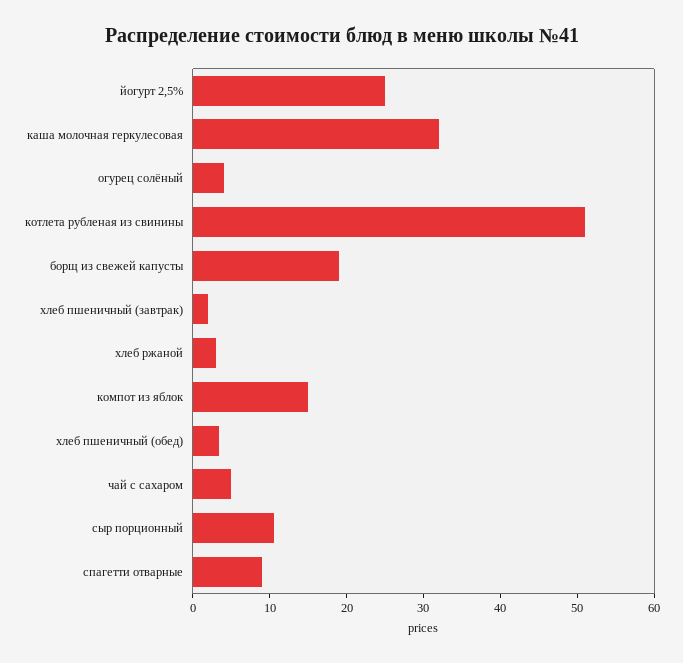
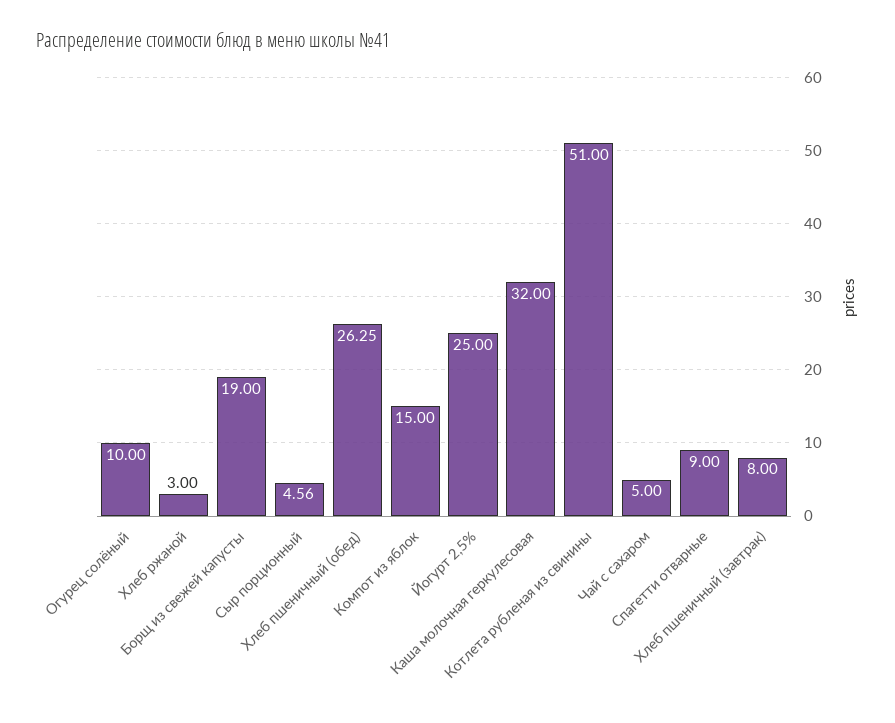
  {
    "йогурт 2,5%": 25,
    "каша молочная геркулесовая": 32,
-   "огурец солёный": 4,
+   "огурец солёный": 10,
    "котлета рубленая из свинины": 51,
    "борщ из свежей капусты": 19,
-   "хлеб пшеничный (завтрак)": 2,
+   "хлеб пшеничный (завтрак)": 8,
    "хлеб ржаной": 3,
    "компот из яблок": 15,
-   "хлеб пшеничный (обед)": 4,
+   "хлеб пшеничный (обед)": 26.25,
    "чай с сахаром": 5,
-   "сыр порционный": 10,
+   "сыр порционный": 4.56,
    "спагетти отварные": 9
  }

